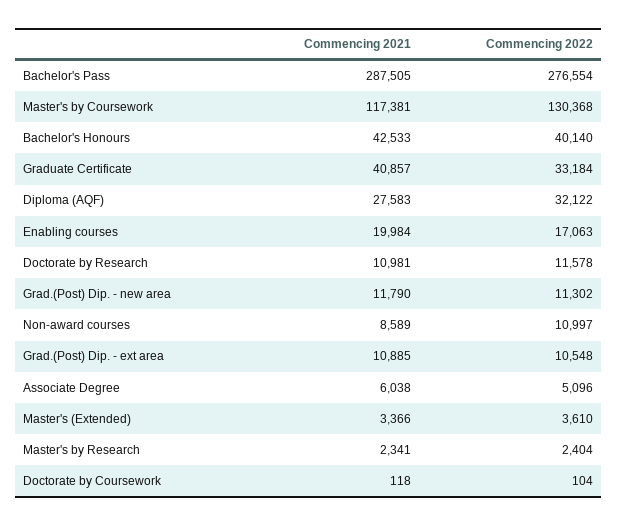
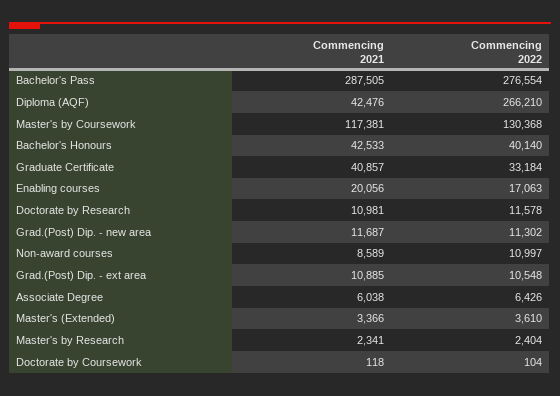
  {
    "Commencing 2021": {
      "Bachelor's Pass": 287505,
      "Master's by Coursework": 117381,
      "Bachelor's Honours": 42533,
      "Graduate Certificate": 40857,
-     "Diploma (AQF)": 27583,
+     "Diploma (AQF)": 42476,
-     "Enabling courses": 19984,
+     "Enabling courses": 20056,
      "Doctorate by Research": 10981,
-     "Grad.(Post) Dip. - new area": 11790,
+     "Grad.(Post) Dip. - new area": 11687,
      "Non-award courses": 8589,
      "Grad.(Post) Dip. - ext area": 10885,
      "Associate Degree": 6038,
      "Master's (Extended)": 3366,
      "Master's by Research": 2341,
      "Doctorate by Coursework": 118
    },
    "Commencing 2022": {
      "Bachelor's Pass": 276554,
      "Master's by Coursework": 130368,
      "Bachelor's Honours": 40140,
      "Graduate Certificate": 33184,
-     "Diploma (AQF)": 32122,
+     "Diploma (AQF)": 266210,
      "Enabling courses": 17063,
      "Doctorate by Research": 11578,
      "Grad.(Post) Dip. - new area": 11302,
      "Non-award courses": 10997,
      "Grad.(Post) Dip. - ext area": 10548,
-     "Associate Degree": 5096,
+     "Associate Degree": 6426,
      "Master's (Extended)": 3610,
      "Master's by Research": 2404,
      "Doctorate by Coursework": 104
    }
  }

